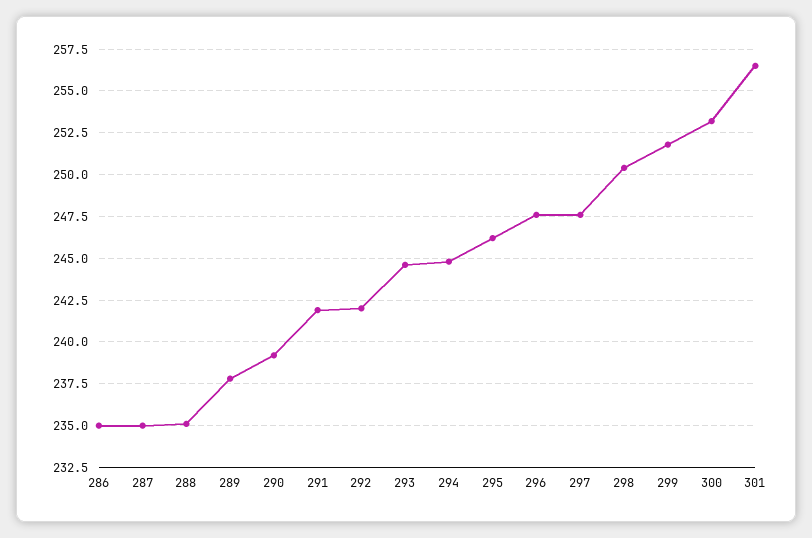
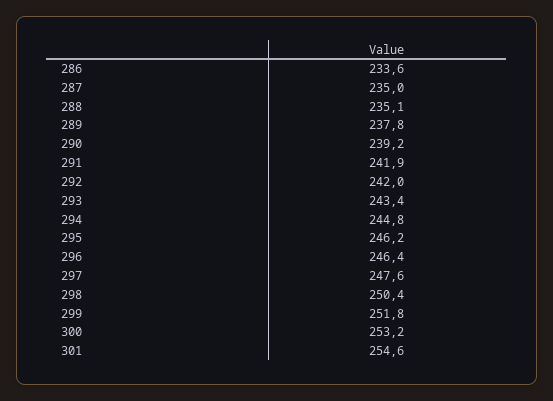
  {
-   "286": 235,
+   "286": 233.6,
    "287": 235,
    "288": 235.1,
    "289": 237.8,
    "290": 239.2,
    "291": 241.9,
    "292": 242,
-   "293": 244.5,
+   "293": 243.4,
    "294": 244.8,
    "295": 246.2,
-   "296": 247.5,
+   "296": 246.4,
    "297": 247.6,
    "298": 250.4,
    "299": 251.8,
    "300": 253.2,
-   "301": 256.5
+   "301": 254.6
  }

